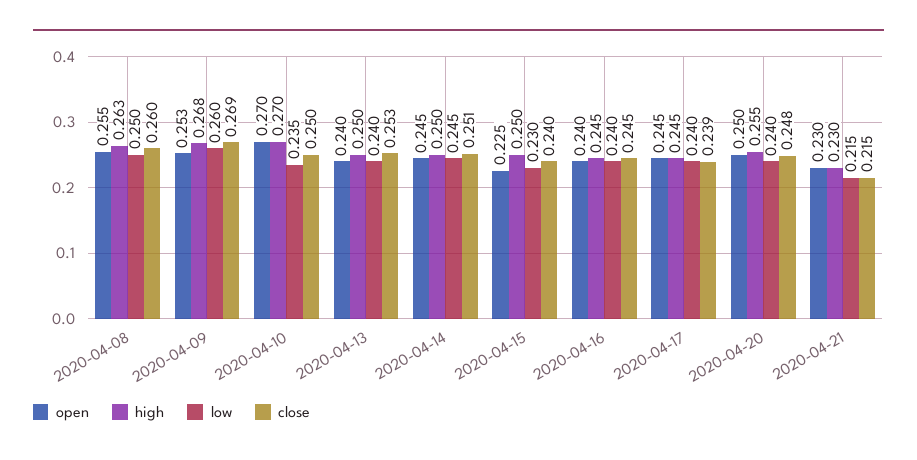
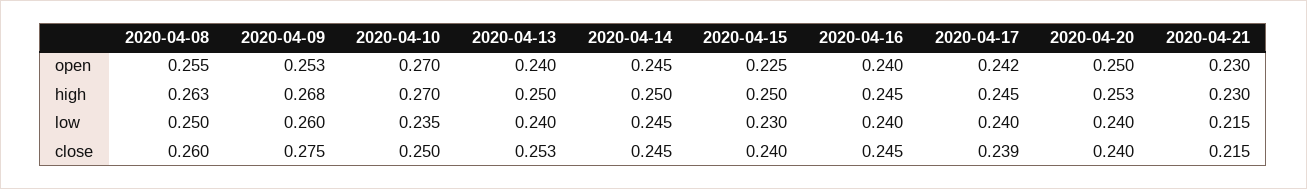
  {
    "open": {
      "2020-04-08": 0.255,
      "2020-04-09": 0.253,
      "2020-04-10": 0.27,
      "2020-04-13": 0.24,
      "2020-04-14": 0.245,
      "2020-04-15": 0.225,
      "2020-04-16": 0.24,
-     "2020-04-17": 0.245,
+     "2020-04-17": 0.242,
      "2020-04-20": 0.25,
      "2020-04-21": 0.23
    },
    "high": {
      "2020-04-08": 0.263,
      "2020-04-09": 0.268,
      "2020-04-10": 0.27,
      "2020-04-13": 0.25,
      "2020-04-14": 0.25,
      "2020-04-15": 0.25,
      "2020-04-16": 0.245,
      "2020-04-17": 0.245,
-     "2020-04-20": 0.255,
+     "2020-04-20": 0.253,
      "2020-04-21": 0.23
    },
    "low": {
      "2020-04-08": 0.25,
      "2020-04-09": 0.26,
      "2020-04-10": 0.235,
      "2020-04-13": 0.24,
      "2020-04-14": 0.245,
      "2020-04-15": 0.23,
      "2020-04-16": 0.24,
      "2020-04-17": 0.24,
      "2020-04-20": 0.24,
      "2020-04-21": 0.215
    },
    "close": {
      "2020-04-08": 0.26,
-     "2020-04-09": 0.269,
+     "2020-04-09": 0.275,
      "2020-04-10": 0.25,
      "2020-04-13": 0.253,
-     "2020-04-14": 0.251,
+     "2020-04-14": 0.245,
      "2020-04-15": 0.24,
      "2020-04-16": 0.245,
      "2020-04-17": 0.239,
-     "2020-04-20": 0.248,
+     "2020-04-20": 0.24,
      "2020-04-21": 0.215
    }
  }

